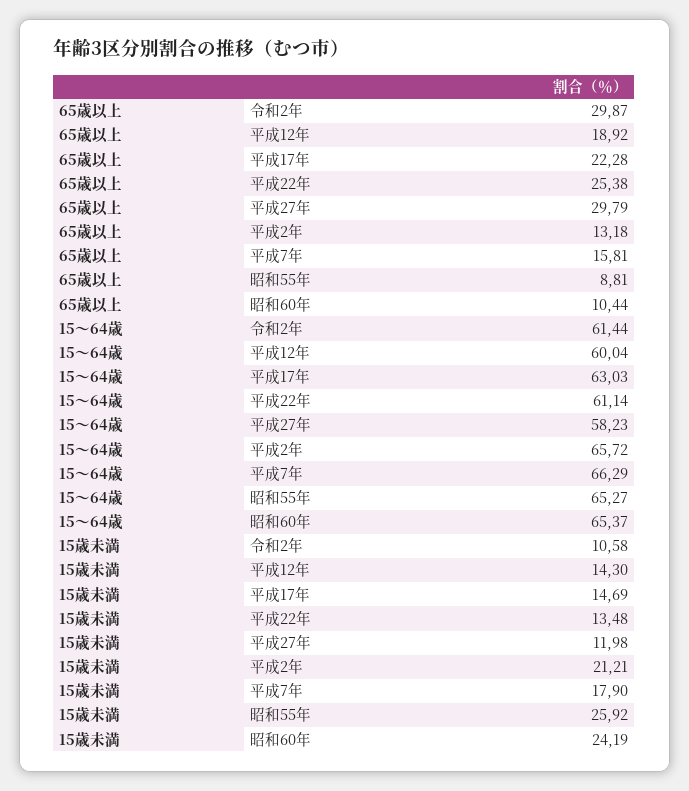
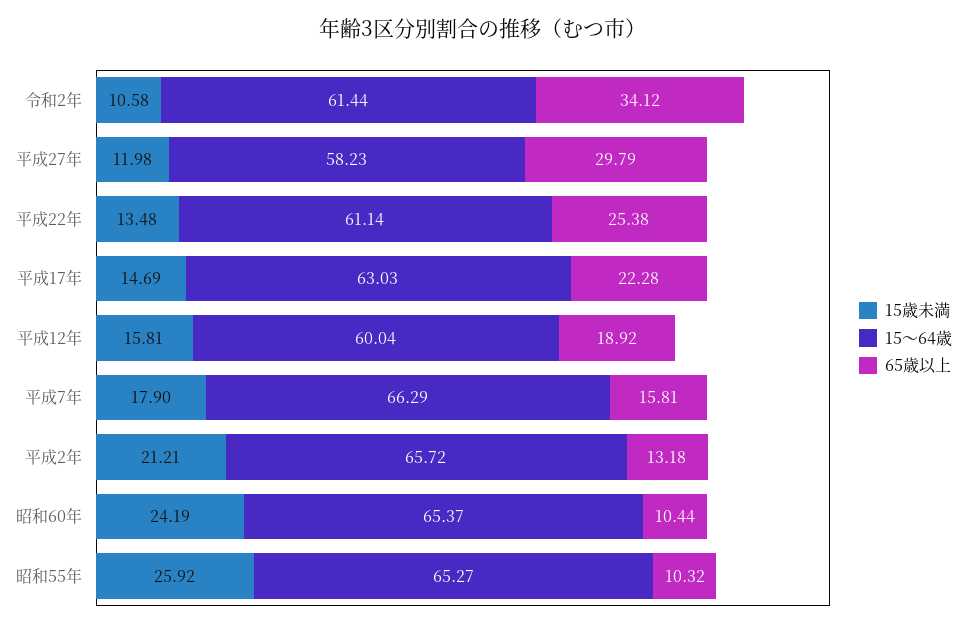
  {
    "65歳以上": {
-     "令和2年": 29.87,
+     "令和2年": 34.12,
      "平成12年": 18.92,
      "平成17年": 22.28,
      "平成22年": 25.38,
      "平成27年": 29.79,
      "平成2年": 13.18,
      "平成7年": 15.81,
-     "昭和55年": 8.81,
+     "昭和55年": 10.32,
      "昭和60年": 10.44
    },
    "15～64歳": {
      "令和2年": 61.44,
      "平成12年": 60.04,
      "平成17年": 63.03,
      "平成22年": 61.14,
      "平成27年": 58.23,
      "平成2年": 65.72,
      "平成7年": 66.29,
      "昭和55年": 65.27,
      "昭和60年": 65.37
    },
    "15歳未満": {
      "令和2年": 10.58,
-     "平成12年": 14.3,
+     "平成12年": 15.81,
      "平成17年": 14.69,
      "平成22年": 13.48,
      "平成27年": 11.98,
      "平成2年": 21.21,
      "平成7年": 17.9,
      "昭和55年": 25.92,
      "昭和60年": 24.19
    }
  }

